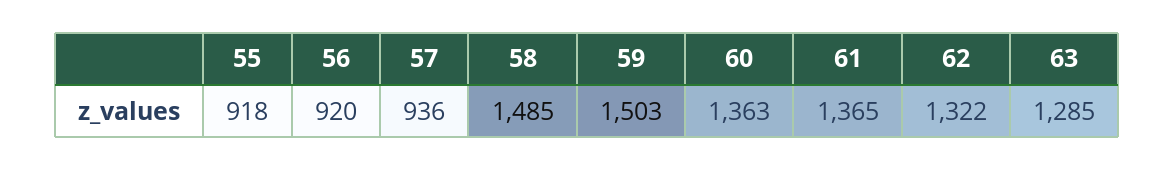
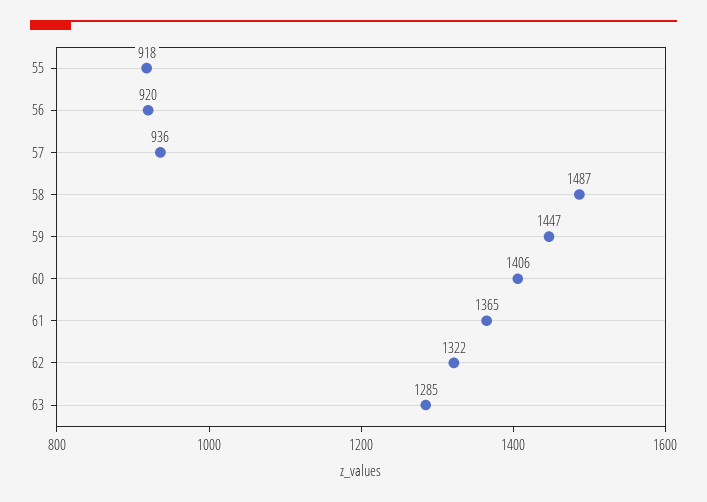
  {
    "55": 918,
    "56": 920,
    "57": 936,
-   "58": 1485,
+   "58": 1487,
-   "59": 1503,
+   "59": 1447,
-   "60": 1363,
+   "60": 1406,
    "61": 1365,
    "62": 1322,
    "63": 1285
  }

